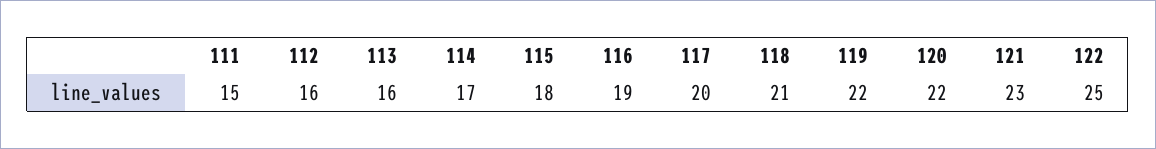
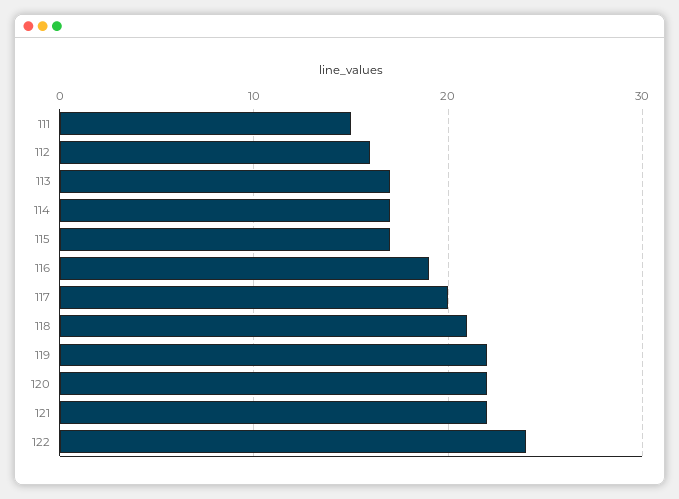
  {
    "111": 15,
    "112": 16,
-   "113": 16,
+   "113": 17,
    "114": 17,
-   "115": 18,
+   "115": 17,
    "116": 19,
    "117": 20,
    "118": 21,
    "119": 22,
    "120": 22,
-   "121": 23,
+   "121": 22,
-   "122": 25
+   "122": 24
  }

